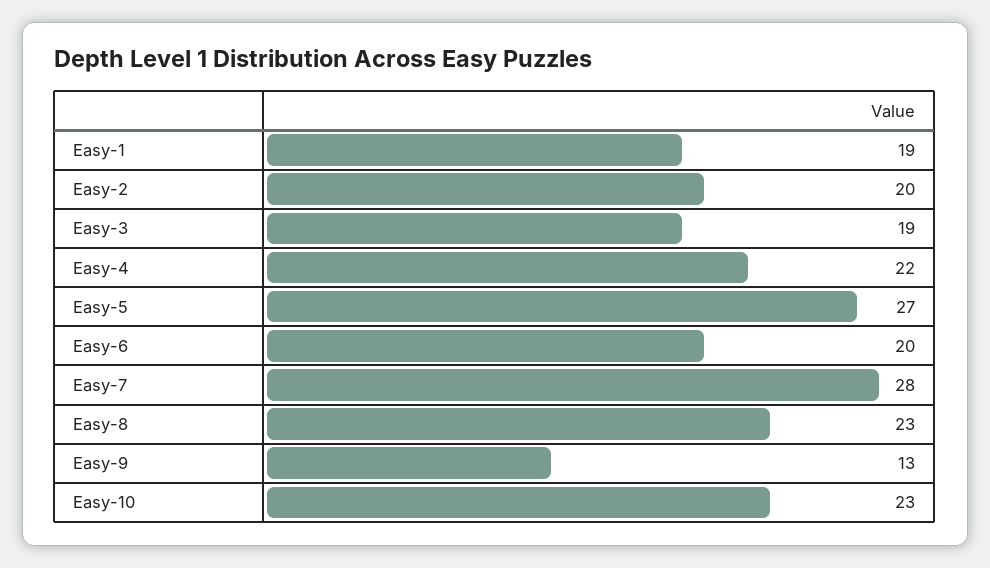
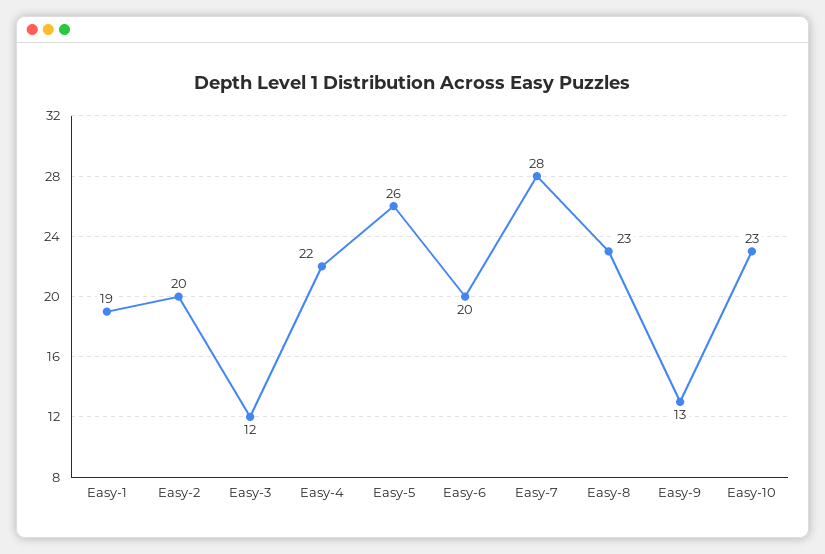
  {
    "Easy-1": 19,
    "Easy-2": 20,
-   "Easy-3": 19,
+   "Easy-3": 12,
    "Easy-4": 22,
-   "Easy-5": 27,
+   "Easy-5": 26,
    "Easy-6": 20,
    "Easy-7": 28,
    "Easy-8": 23,
    "Easy-9": 13,
    "Easy-10": 23
  }

